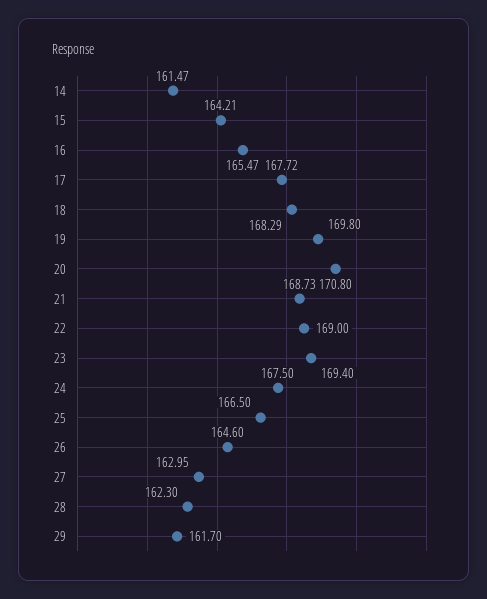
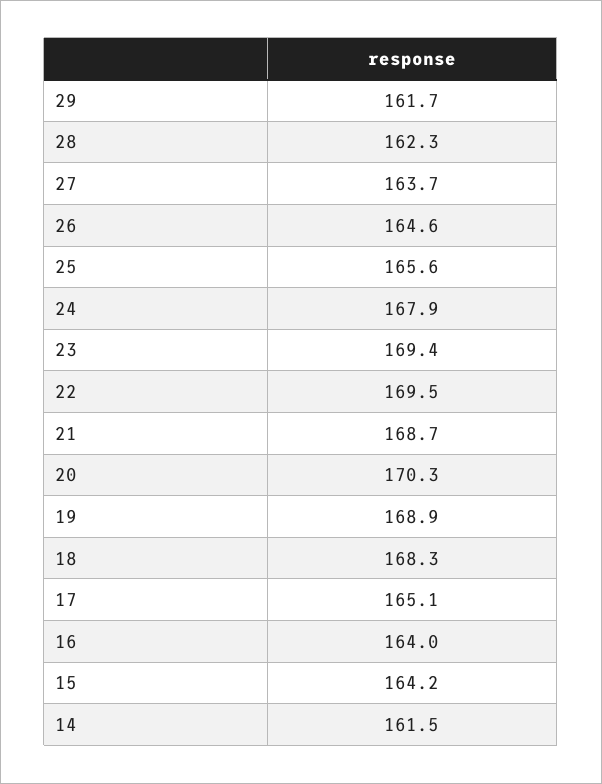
  {
    "14": 161.47,
    "15": 164.21,
-   "16": 165.47,
+   "16": 164,
-   "17": 167.72,
+   "17": 165.1,
    "18": 168.29,
-   "19": 169.8,
+   "19": 168.9,
-   "20": 170.8,
+   "20": 170.3,
    "21": 168.73,
-   "22": 169,
+   "22": 169.5,
    "23": 169.4,
-   "24": 167.5,
+   "24": 167.9,
-   "25": 166.5,
+   "25": 165.6,
    "26": 164.6,
-   "27": 162.95,
+   "27": 163.7,
    "28": 162.3,
    "29": 161.7
  }

